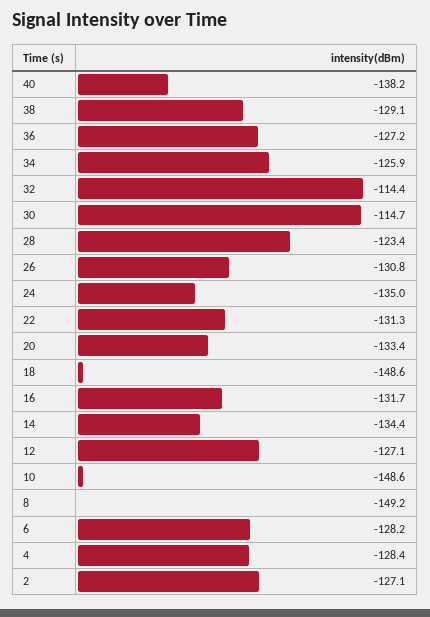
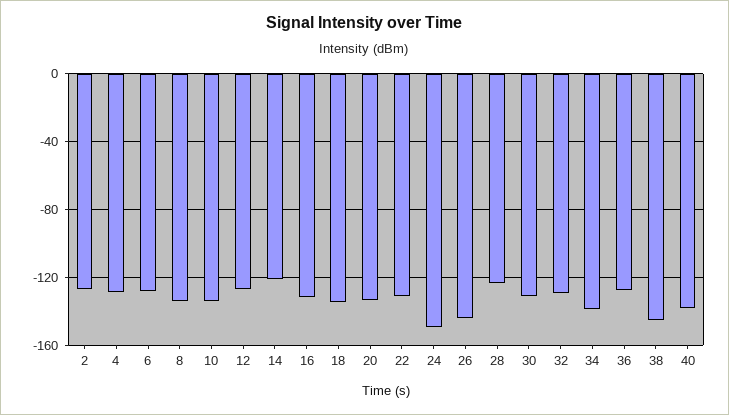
  {
    "40": -138.2,
-   "38": -129.1,
+   "38": -145,
    "36": -127.2,
-   "34": -125.9,
+   "34": -140,
-   "32": -114.4,
+   "32": -130,
-   "30": -114.7,
+   "30": -130,
    "28": -123.4,
-   "26": -130.8,
+   "26": -145,
-   "24": -135,
+   "24": -150,
    "22": -131.3,
    "20": -133.4,
-   "18": -148.6,
+   "18": -135,
    "16": -131.7,
-   "14": -134.4,
+   "14": -120,
    "12": -127.1,
-   "10": -148.6,
+   "10": -135,
-   "8": -149.2,
+   "8": -135,
    "6": -128.2,
    "4": -128.4,
    "2": -127.1
  }

